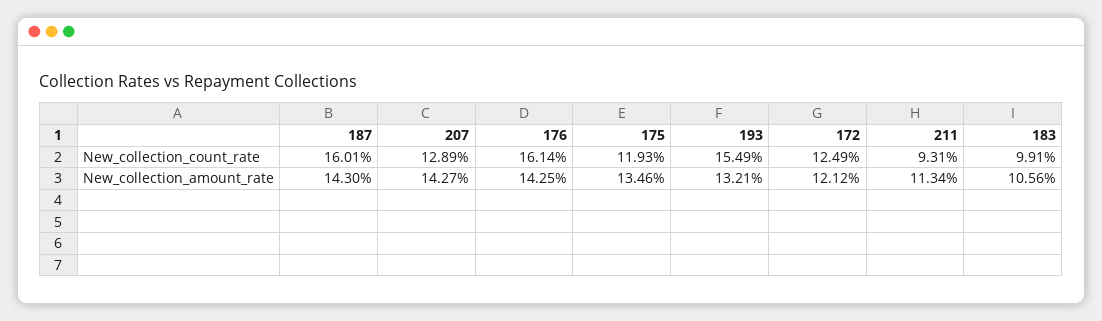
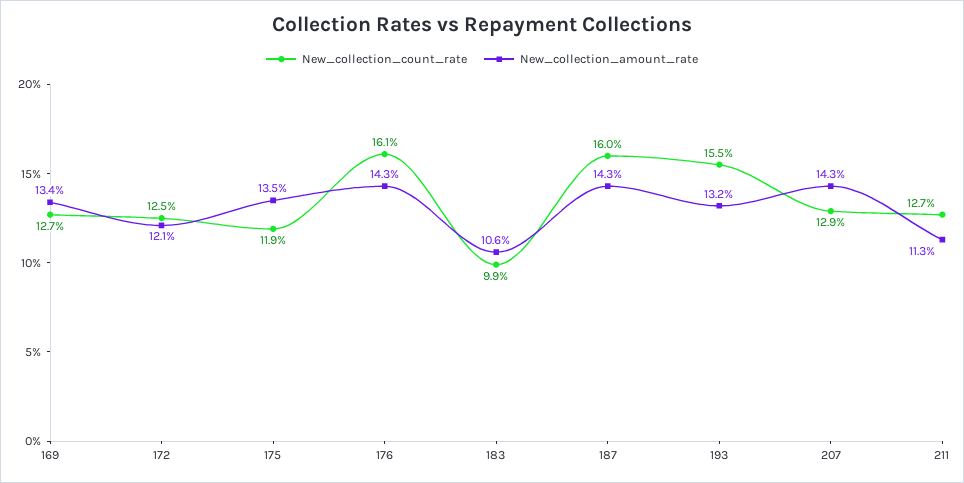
  {
    "New_collection_count_rate": {
      "187": 16.01,
      "207": 12.89,
      "176": 16.14,
      "175": 11.93,
      "193": 15.49,
      "172": 12.49,
-     "211": 9.31,
+     "211": 12.7,
-     "183": 9.91
+     "183": 9.91,
+     "169": 12.7
    },
    "New_collection_amount_rate": {
      "187": 14.3,
      "207": 14.27,
      "176": 14.25,
      "175": 13.46,
      "193": 13.21,
      "172": 12.12,
      "211": 11.34,
-     "183": 10.56
+     "183": 10.56,
+     "169": 13.4
    }
  }

